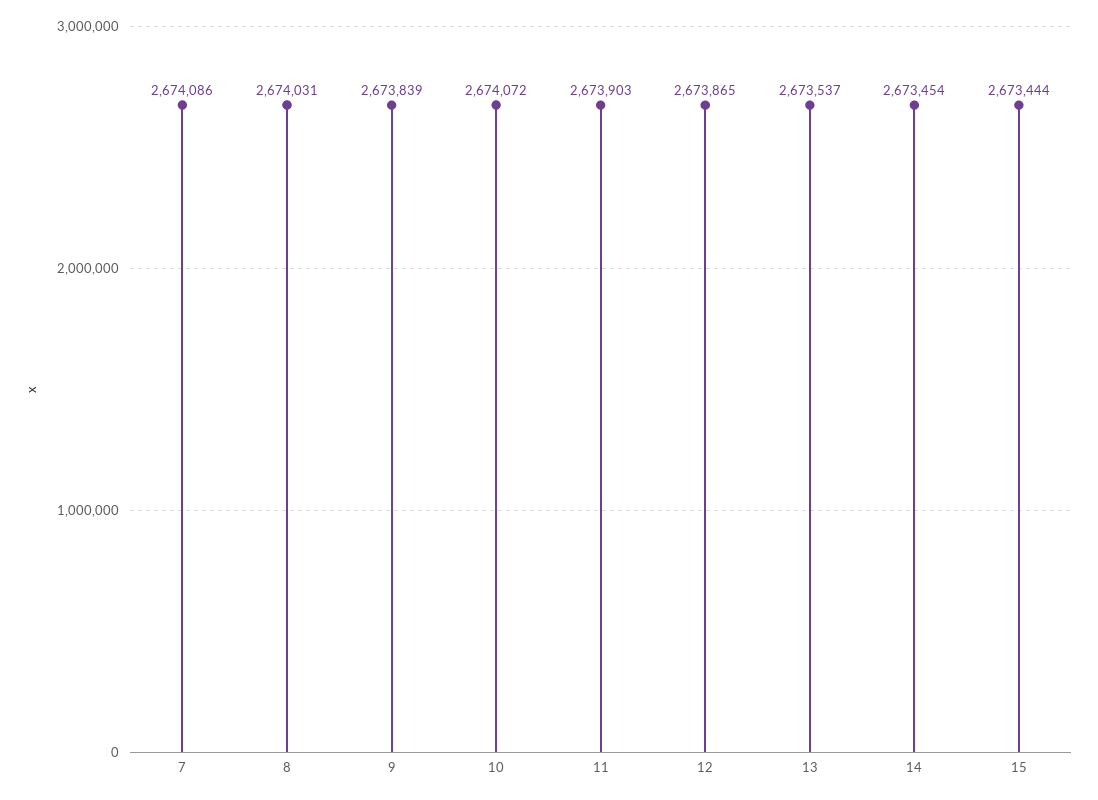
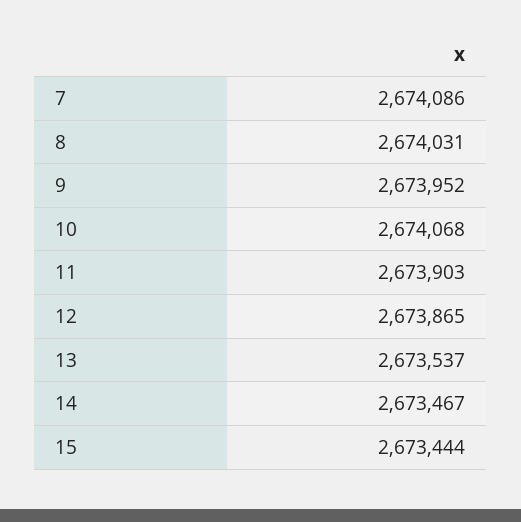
  {
    "7": 2674086,
    "8": 2674031,
-   "9": 2673839,
+   "9": 2673952,
-   "10": 2674072,
+   "10": 2674068,
    "11": 2673903,
    "12": 2673865,
    "13": 2673537,
-   "14": 2673454,
+   "14": 2673467,
    "15": 2673444
  }

